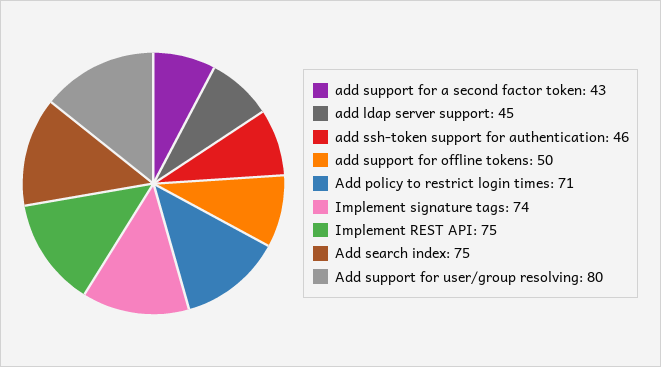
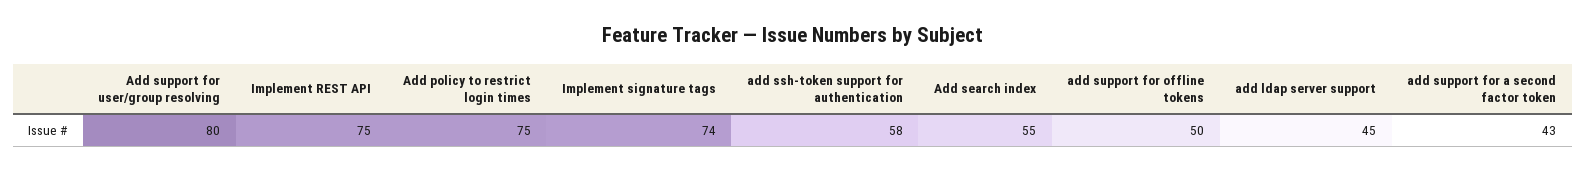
  {
    "add support for a second factor token": 43,
    "add ldap server support": 45,
-   "add ssh-token support for authentication": 46,
+   "add ssh-token support for authentication": 58,
    "add support for offline tokens": 50,
-   "Add policy to restrict login times": 71,
+   "Add policy to restrict login times": 75,
    "Implement signature tags": 74,
    "Implement REST API": 75,
-   "Add search index": 75,
+   "Add search index": 55,
    "Add support for user/group resolving": 80
  }

